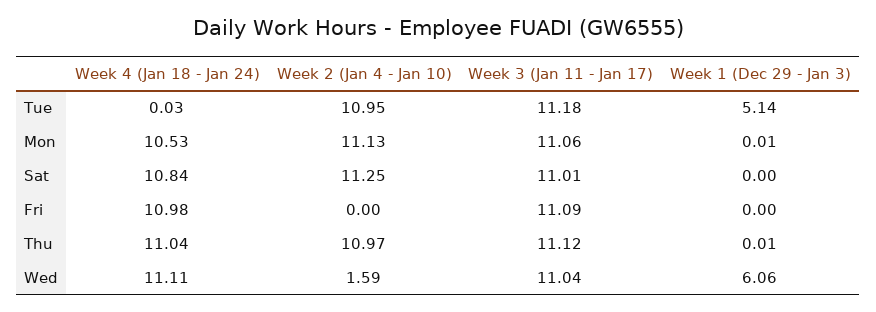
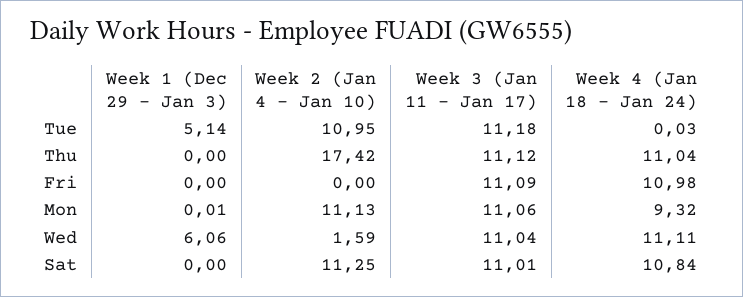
  {
    "Week 4 (Jan 18 - Jan 24)": {
      "Tue": 0.03,
-     "Mon": 10.53,
+     "Mon": 9.32,
      "Sat": 10.84,
      "Fri": 10.98,
      "Thu": 11.04,
      "Wed": 11.11
    },
    "Week 2 (Jan 4 - Jan 10)": {
      "Tue": 10.95,
      "Mon": 11.13,
      "Sat": 11.25,
      "Fri": 0,
-     "Thu": 10.97,
+     "Thu": 17.42,
      "Wed": 1.59
    },
    "Week 3 (Jan 11 - Jan 17)": {
      "Tue": 11.18,
      "Mon": 11.06,
      "Sat": 11.01,
      "Fri": 11.09,
      "Thu": 11.12,
      "Wed": 11.04
    },
    "Week 1 (Dec 29 - Jan 3)": {
      "Tue": 5.14,
      "Mon": 0.01,
      "Sat": 0,
      "Fri": 0,
-     "Thu": 0.01,
+     "Thu": 0,
      "Wed": 6.06
    }
  }

